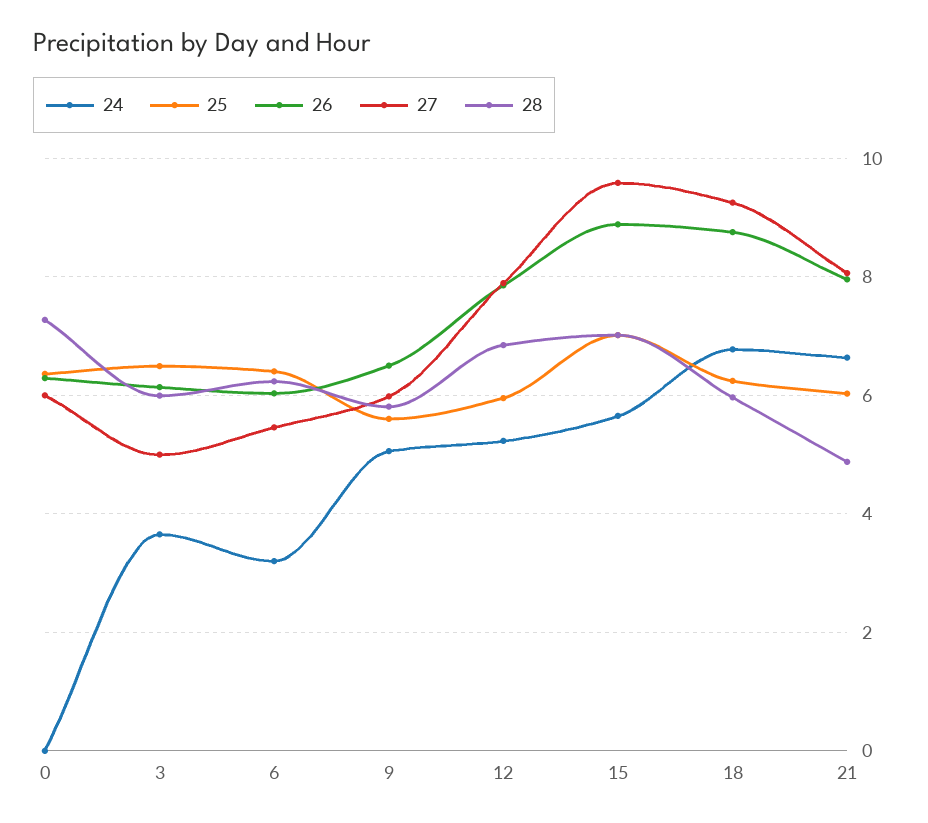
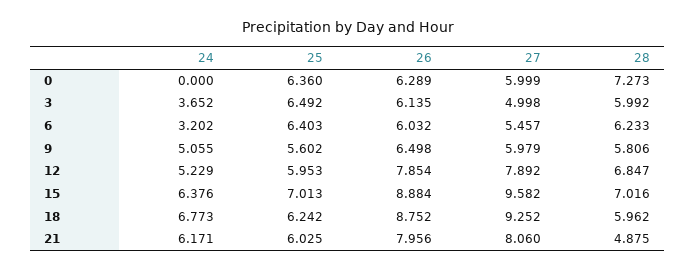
  {
    "24": {
      "0": 0,
      "3": 3.652,
      "6": 3.202,
      "9": 5.055,
      "12": 5.229,
-     "15": 5.6,
+     "15": 6.376,
      "18": 6.773,
-     "21": 6.6
+     "21": 6.171
    },
    "25": {
      "0": 6.36,
      "3": 6.492,
      "6": 6.403,
      "9": 5.602,
      "12": 5.953,
      "15": 7.013,
      "18": 6.242,
      "21": 6.025
    },
    "26": {
      "0": 6.289,
      "3": 6.135,
      "6": 6.032,
      "9": 6.498,
      "12": 7.854,
      "15": 8.884,
      "18": 8.752,
      "21": 7.956
    },
    "27": {
      "0": 5.999,
      "3": 4.998,
      "6": 5.457,
      "9": 5.979,
      "12": 7.892,
      "15": 9.582,
      "18": 9.252,
      "21": 8.06
    },
    "28": {
      "0": 7.273,
      "3": 5.992,
      "6": 6.233,
      "9": 5.806,
      "12": 6.847,
      "15": 7.016,
      "18": 5.962,
      "21": 4.875
    }
  }

